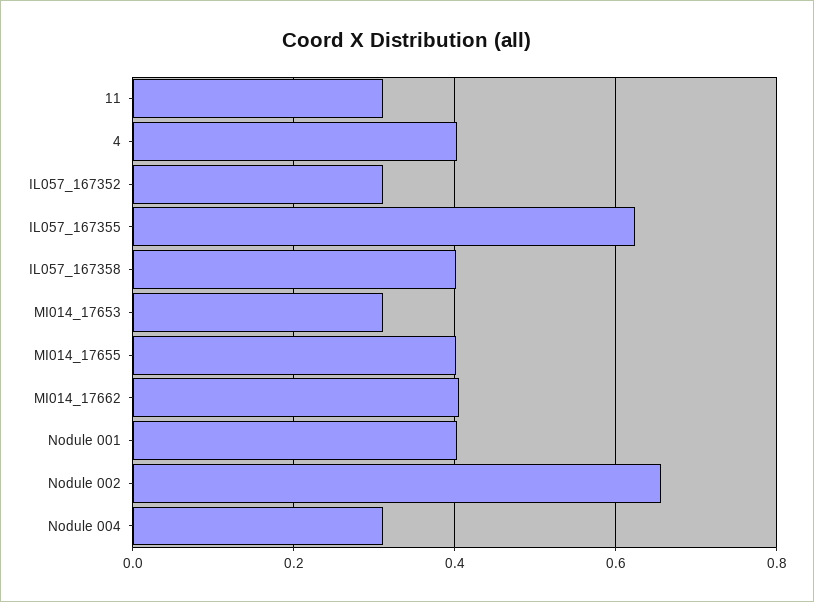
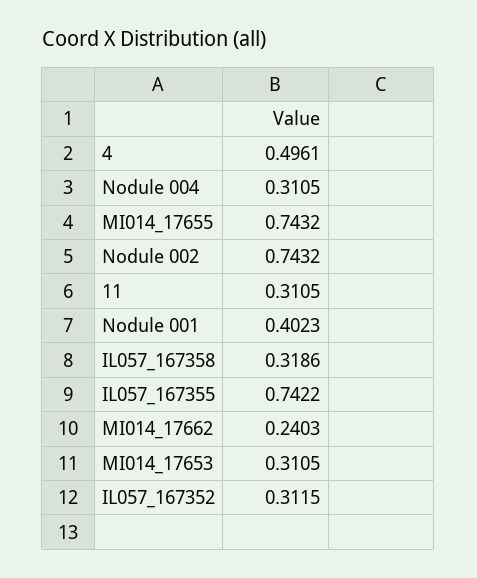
  {
    "11": 0.3105,
-   "4": 0.4,
+   "4": 0.4961,
    "IL057_167352": 0.3115,
-   "IL057_167355": 0.62,
+   "IL057_167355": 0.7422,
-   "IL057_167358": 0.4,
+   "IL057_167358": 0.3186,
    "MI014_17653": 0.3105,
-   "MI014_17655": 0.4,
+   "MI014_17655": 0.7432,
-   "MI014_17662": 0.4,
+   "MI014_17662": 0.2403,
    "Nodule 001": 0.4023,
-   "Nodule 002": 0.66,
+   "Nodule 002": 0.7432,
    "Nodule 004": 0.3105
  }

